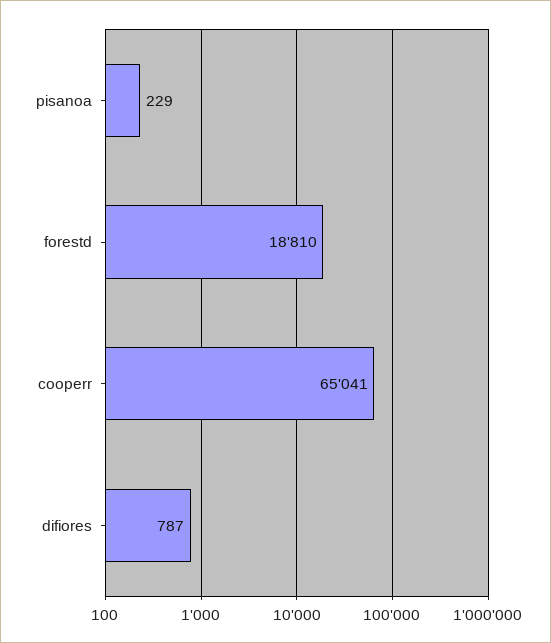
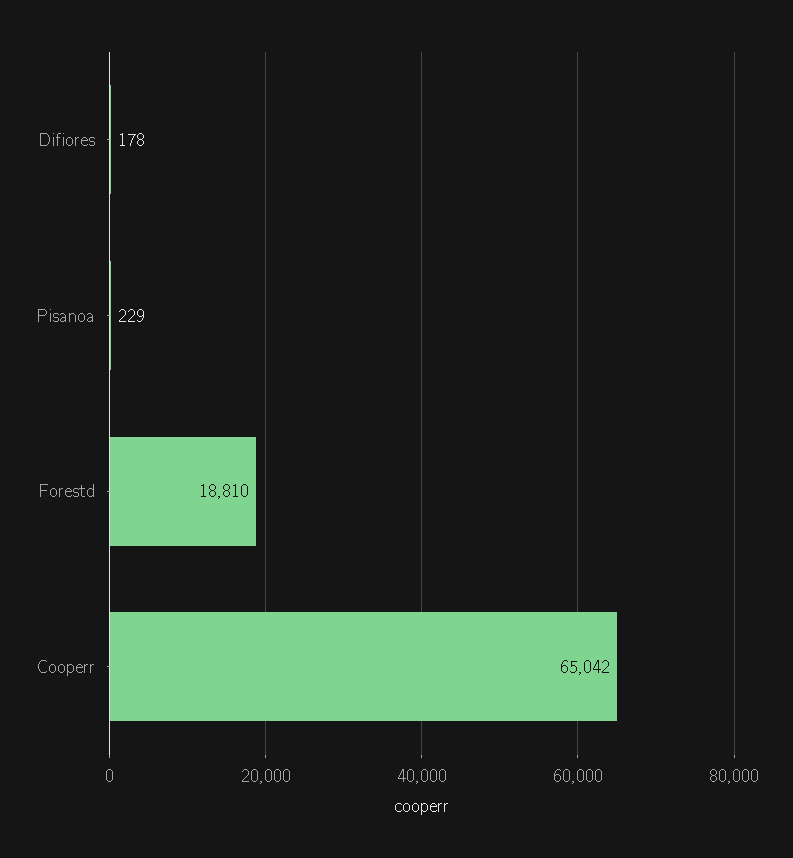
  {
    "pisanoa": 229,
    "forestd": 18810,
-   "cooperr": 65041,
+   "cooperr": 65042,
-   "difiores": 787
+   "difiores": 178
  }

